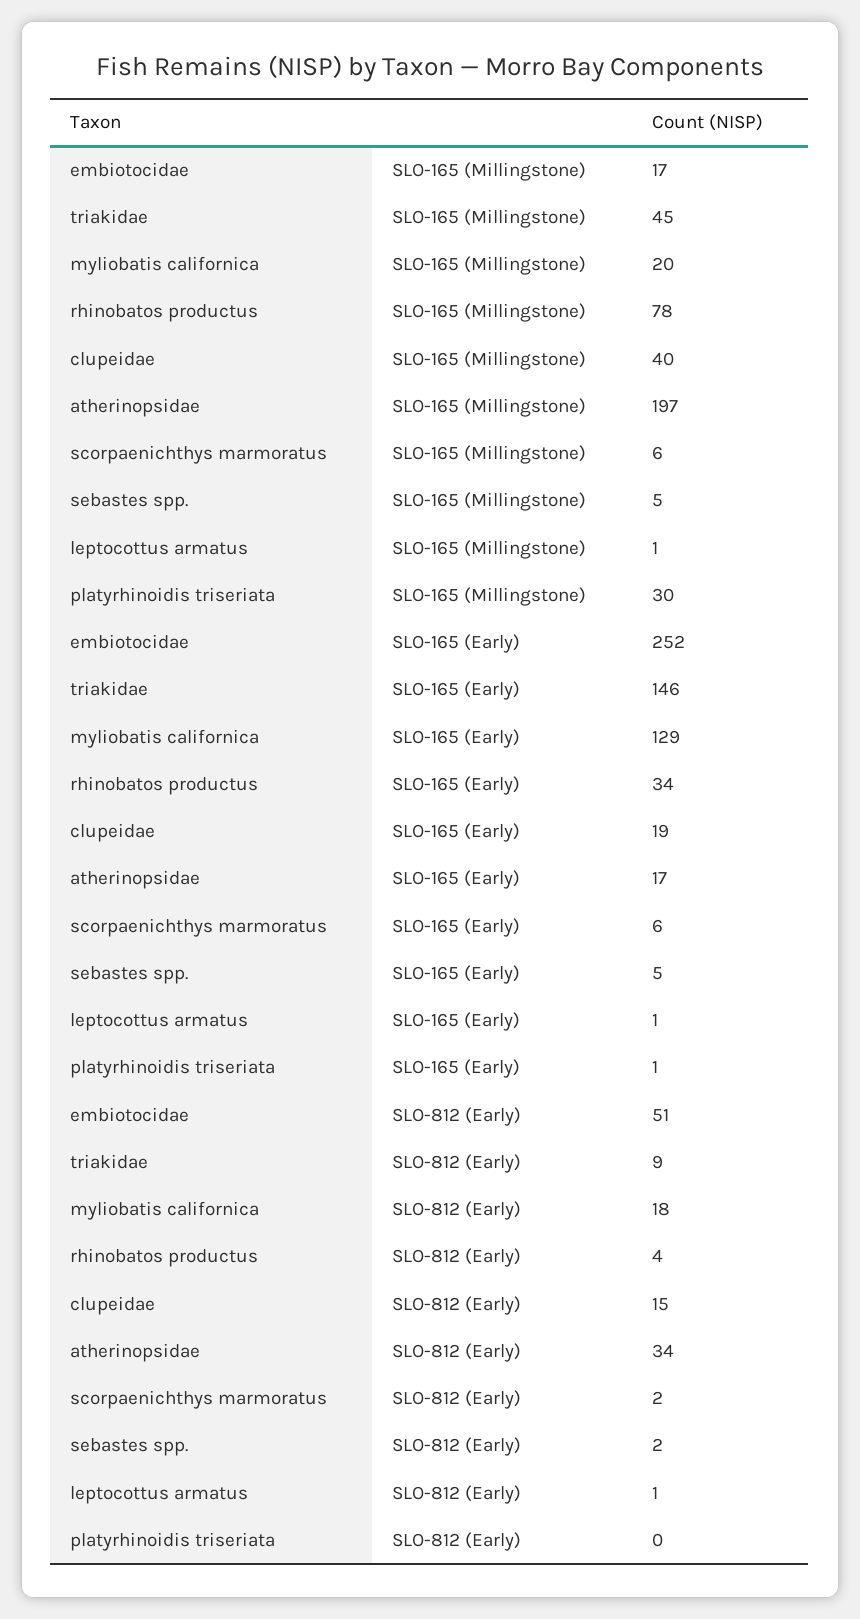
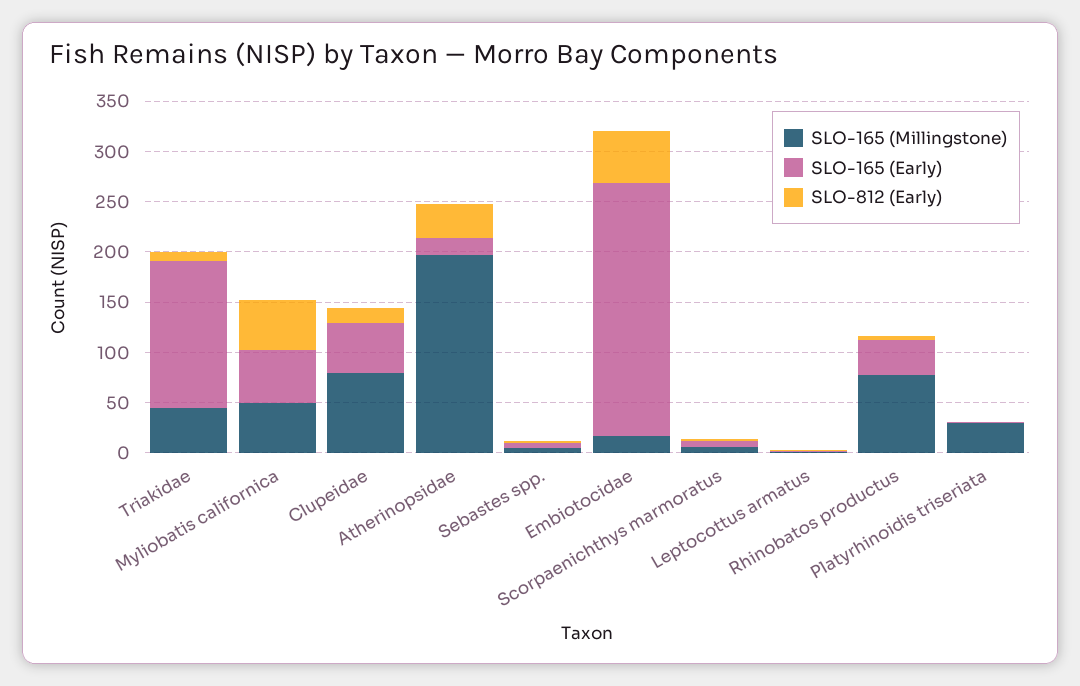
  {
    "SLO-165 (Millingstone)": {
      "embiotocidae": 17,
      "triakidae": 45,
-     "myliobatis californica": 20,
+     "myliobatis californica": 50,
      "rhinobatos productus": 78,
-     "clupeidae": 40,
+     "clupeidae": 80,
      "atherinopsidae": 197,
      "scorpaenichthys marmoratus": 6,
      "sebastes spp.": 5,
      "leptocottus armatus": 1,
      "platyrhinoidis triseriata": 30
    },
    "SLO-165 (Early)": {
      "embiotocidae": 252,
      "triakidae": 146,
-     "myliobatis californica": 129,
+     "myliobatis californica": 50,
      "rhinobatos productus": 34,
-     "clupeidae": 19,
+     "clupeidae": 50,
      "atherinopsidae": 17,
      "scorpaenichthys marmoratus": 6,
      "sebastes spp.": 5,
      "leptocottus armatus": 1,
      "platyrhinoidis triseriata": 1
    },
    "SLO-812 (Early)": {
      "embiotocidae": 51,
      "triakidae": 9,
-     "myliobatis californica": 18,
+     "myliobatis californica": 50,
      "rhinobatos productus": 4,
      "clupeidae": 15,
      "atherinopsidae": 34,
      "scorpaenichthys marmoratus": 2,
      "sebastes spp.": 2,
      "leptocottus armatus": 1,
      "platyrhinoidis triseriata": 0
    }
  }

